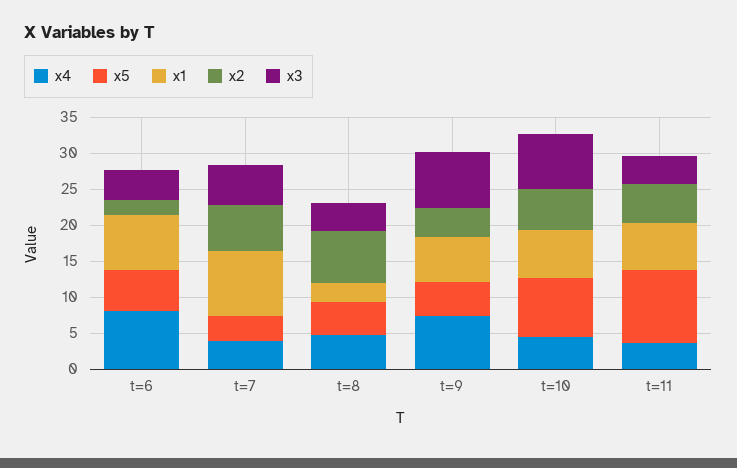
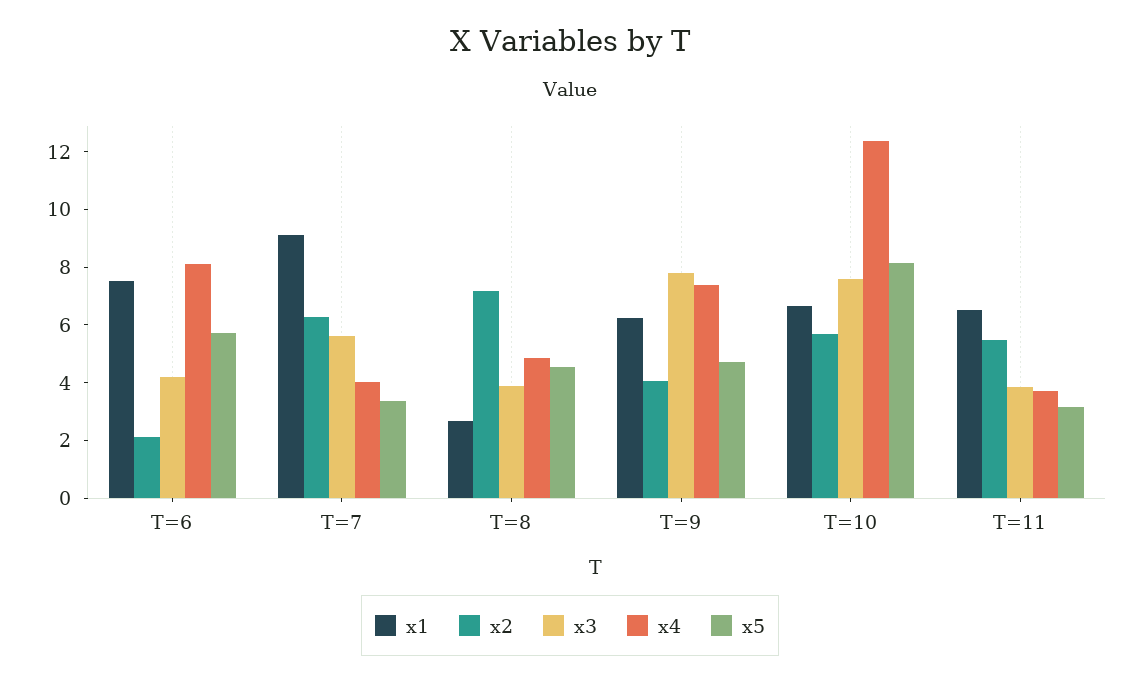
  {
    "x4": {
      "t=6": 8,
      "t=7": 4,
      "t=8": 5,
      "t=9": 7.5,
-     "t=10": 5,
+     "t=10": 12.5,
      "t=11": 3.5
    },
    "x5": {
      "t=6": 5.5,
      "t=7": 3.5,
      "t=8": 4.5,
      "t=9": 4.5,
      "t=10": 8,
-     "t=11": 10
+     "t=11": 3
    },
    "x1": {
      "t=6": 7.5,
      "t=7": 9,
      "t=8": 2.5,
      "t=9": 6,
      "t=10": 6.5,
      "t=11": 6.5
    },
    "x2": {
      "t=6": 2,
      "t=7": 6.5,
      "t=8": 7,
      "t=9": 4,
      "t=10": 5.5,
      "t=11": 5.5
    },
    "x3": {
      "t=6": 4,
      "t=7": 5.5,
      "t=8": 4,
      "t=9": 8,
      "t=10": 7.5,
      "t=11": 4
    }
  }

